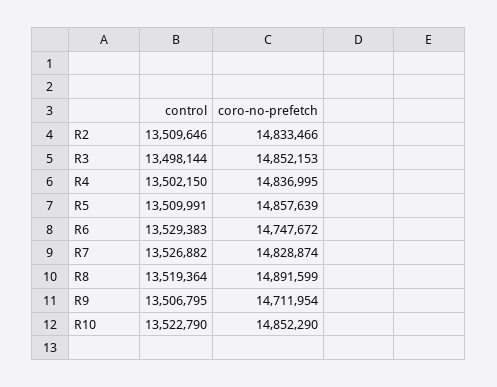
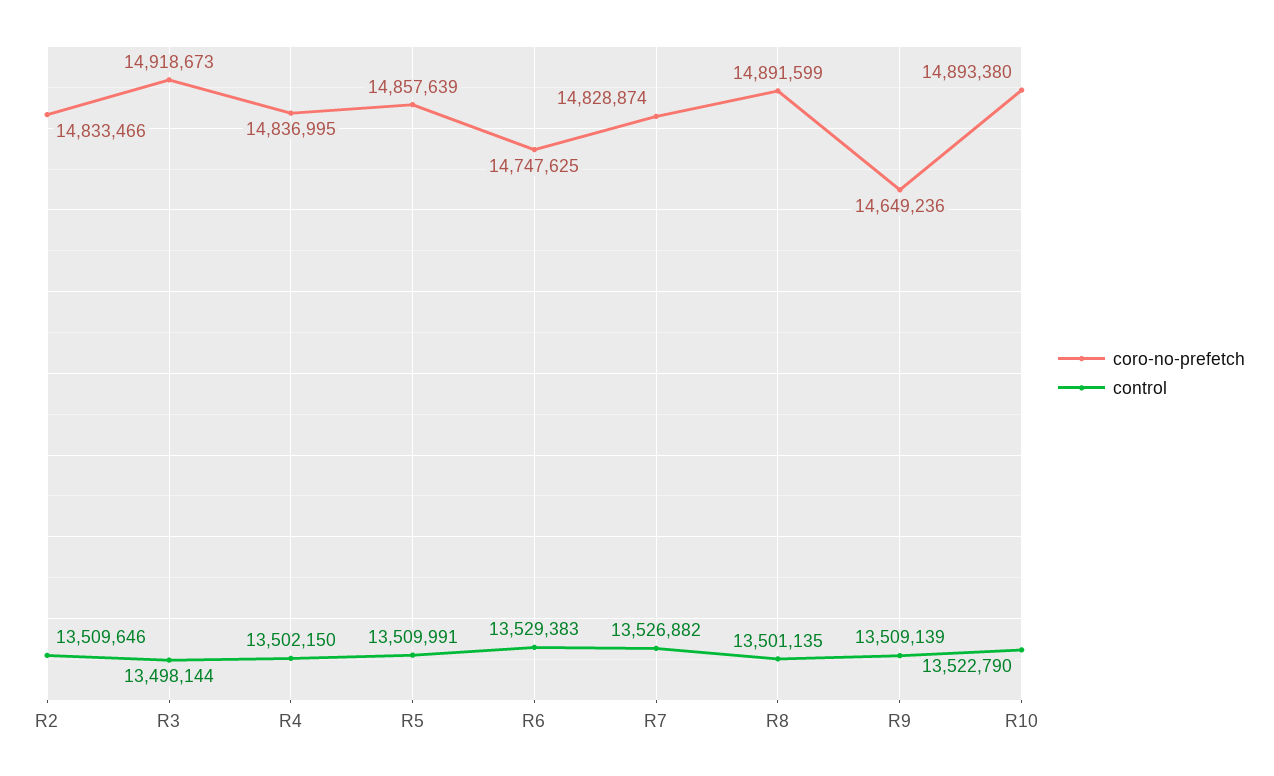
  {
    "control": {
      "R2": 13509646,
      "R3": 13498144,
      "R4": 13502150,
      "R5": 13509991,
      "R6": 13529383,
      "R7": 13526882,
-     "R8": 13519364,
+     "R8": 13501135,
-     "R9": 13506795,
+     "R9": 13509139,
      "R10": 13522790
    },
    "coro-no-prefetch": {
      "R2": 14833466,
-     "R3": 14852153,
+     "R3": 14918673,
      "R4": 14836995,
      "R5": 14857639,
-     "R6": 14747672,
+     "R6": 14747625,
      "R7": 14828874,
      "R8": 14891599,
-     "R9": 14711954,
+     "R9": 14649236,
-     "R10": 14852290
+     "R10": 14893380
    }
  }

